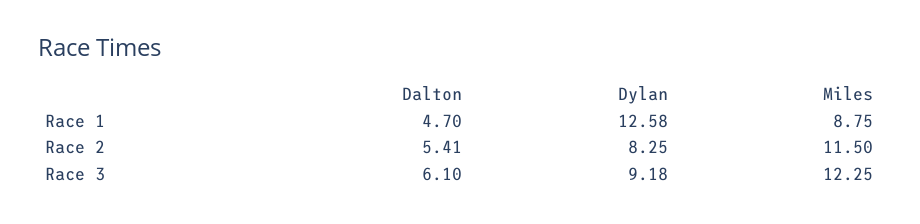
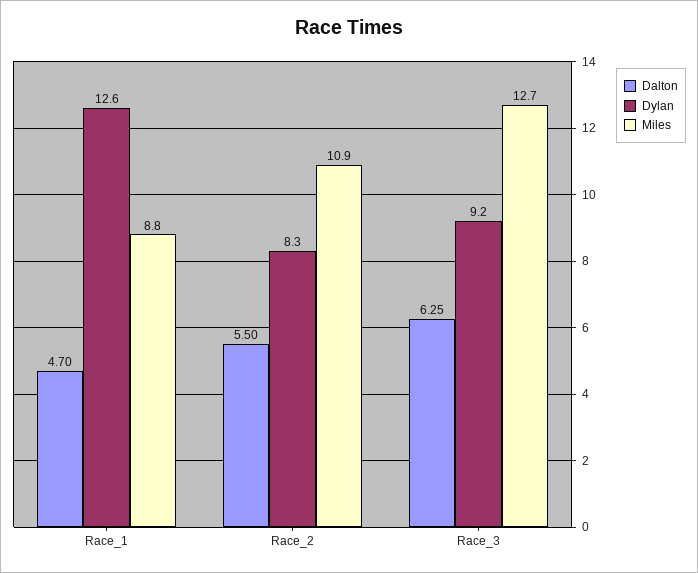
  {
    "Dalton": {
      "Race 1": 4.7,
-     "Race 2": 5.41,
+     "Race 2": 5.5,
-     "Race 3": 6.1
+     "Race 3": 6.25
    },
    "Dylan": {
      "Race 1": 12.58,
      "Race 2": 8.25,
      "Race 3": 9.18
    },
    "Miles": {
      "Race 1": 8.75,
-     "Race 2": 11.5,
+     "Race 2": 10.9,
-     "Race 3": 12.25
+     "Race 3": 12.7
    }
  }

